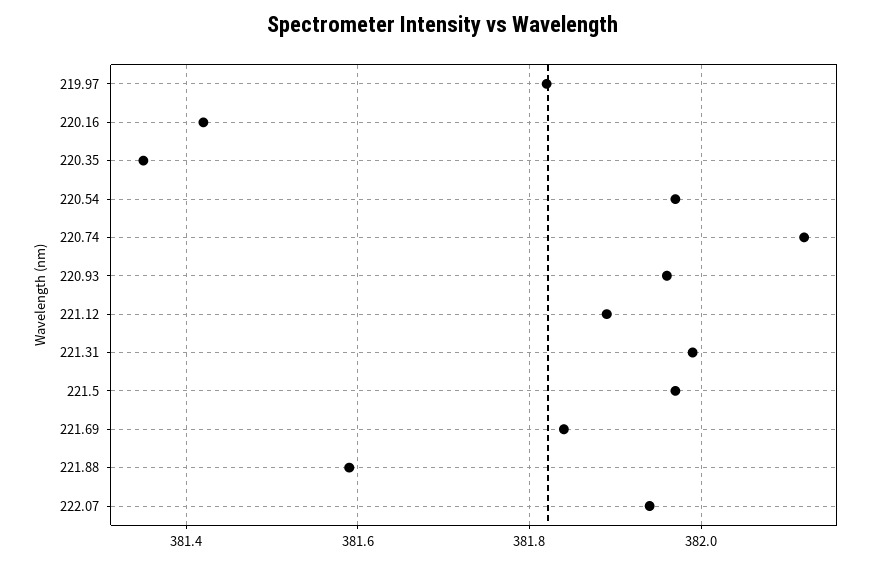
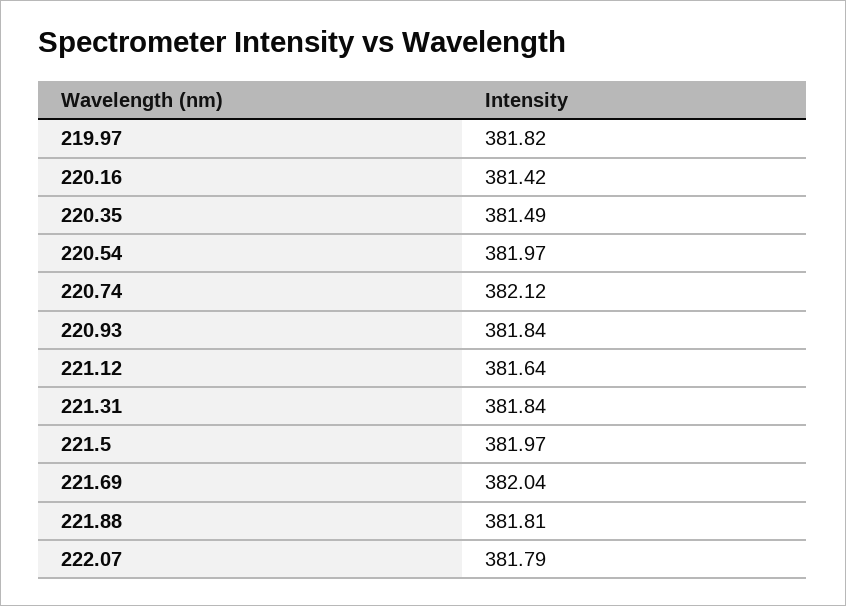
  {
    "219.97": 381.82,
    "220.16": 381.42,
-   "220.35": 381.35,
+   "220.35": 381.49,
    "220.54": 381.97,
    "220.74": 382.12,
-   "220.93": 381.95,
+   "220.93": 381.84,
-   "221.12": 381.9,
+   "221.12": 381.64,
-   "221.31": 382,
+   "221.31": 381.84,
    "221.5": 381.97,
-   "221.69": 381.85,
+   "221.69": 382.04,
-   "221.88": 381.6,
+   "221.88": 381.81,
-   "222.07": 381.95
+   "222.07": 381.79
  }

